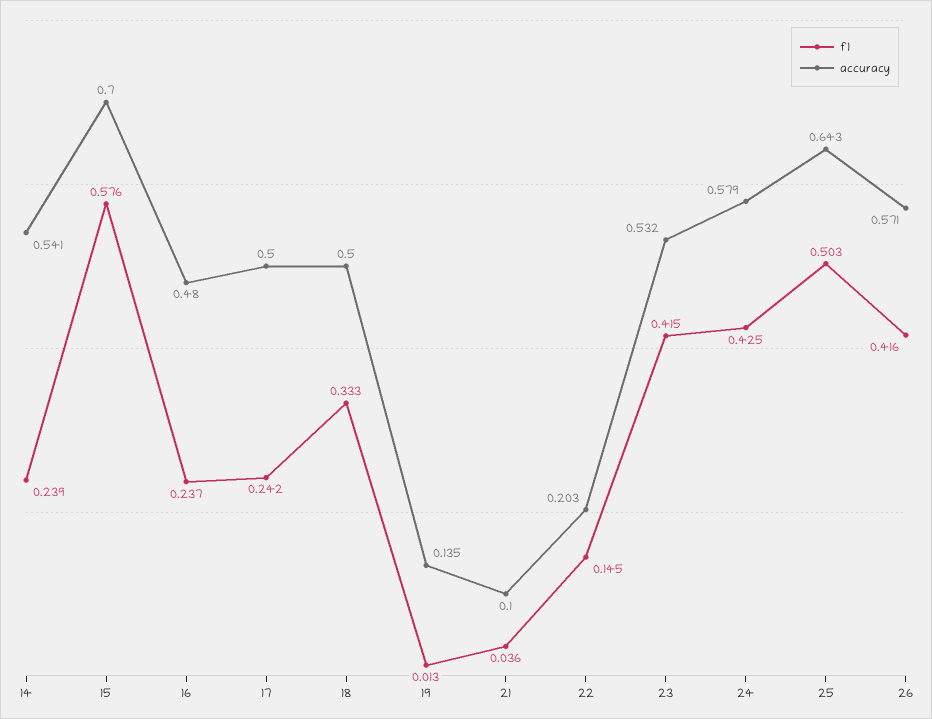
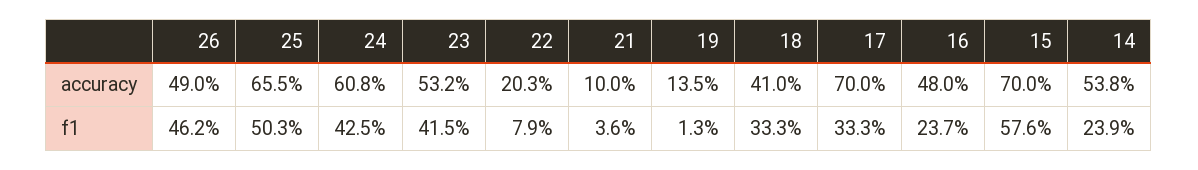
  {
    "f1": {
      "14": 0.239,
      "15": 0.576,
      "16": 0.237,
-     "17": 0.242,
+     "17": 0.333,
      "18": 0.333,
      "19": 0.013,
      "21": 0.036,
-     "22": 0.145,
+     "22": 0.079,
      "23": 0.415,
      "24": 0.425,
      "25": 0.503,
-     "26": 0.416
+     "26": 0.462
    },
    "accuracy": {
-     "14": 0.541,
+     "14": 0.538,
      "15": 0.7,
      "16": 0.48,
-     "17": 0.5,
+     "17": 0.7,
-     "18": 0.5,
+     "18": 0.41,
      "19": 0.135,
      "21": 0.1,
      "22": 0.203,
      "23": 0.532,
-     "24": 0.579,
+     "24": 0.608,
-     "25": 0.643,
+     "25": 0.655,
-     "26": 0.571
+     "26": 0.49
    }
  }

